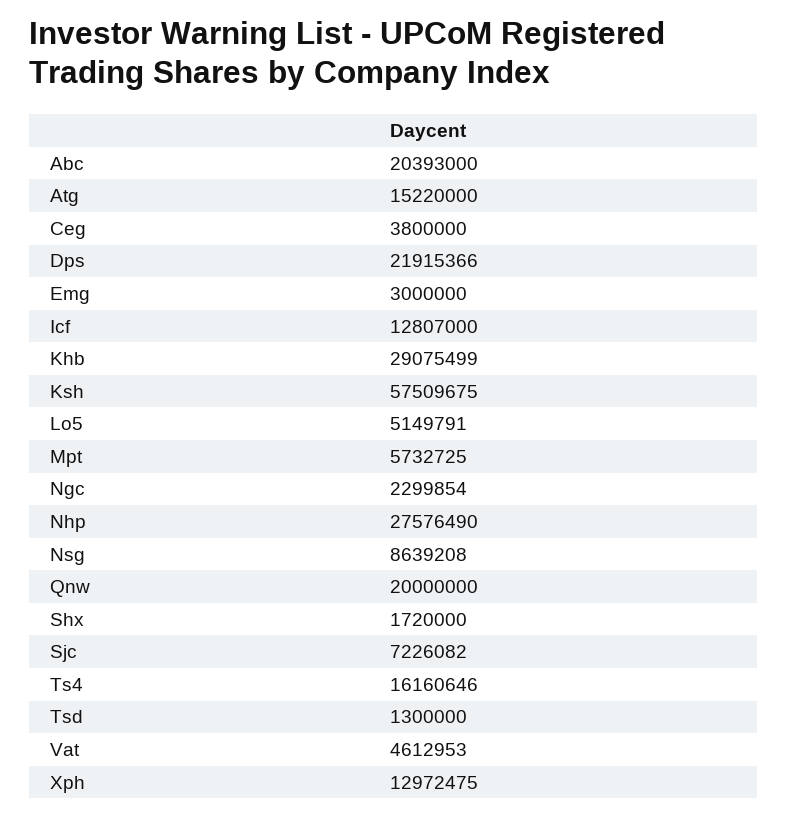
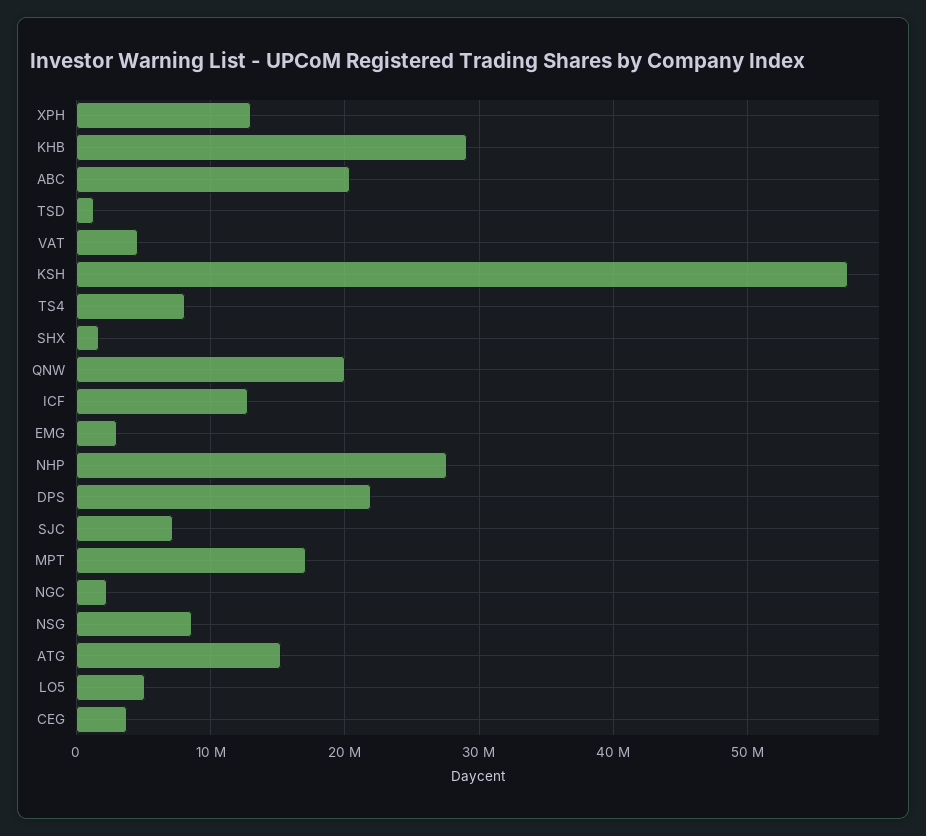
  {
    "Abc": 20393000,
    "Atg": 15220000,
    "Ceg": 3800000,
    "Dps": 21915366,
    "Emg": 3000000,
    "Icf": 12807000,
    "Khb": 29075499,
    "Ksh": 57509675,
    "Lo5": 5149791,
-   "Mpt": 5732725,
+   "Mpt": 17000000,
    "Ngc": 2299854,
    "Nhp": 27576490,
    "Nsg": 8639208,
    "Qnw": 20000000,
    "Shx": 1720000,
    "Sjc": 7226082,
-   "Ts4": 16160646,
+   "Ts4": 8000000,
    "Tsd": 1300000,
    "Vat": 4612953,
    "Xph": 12972475
  }

